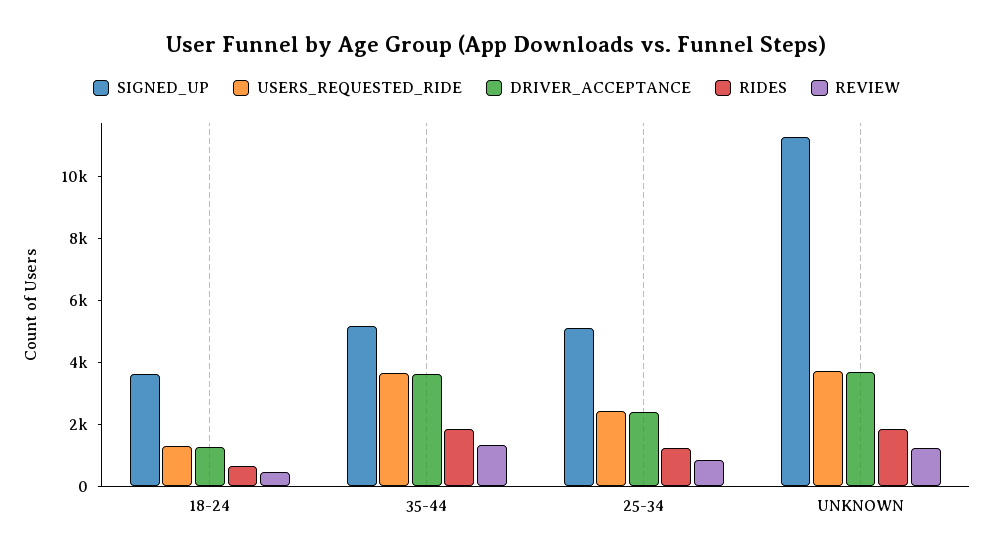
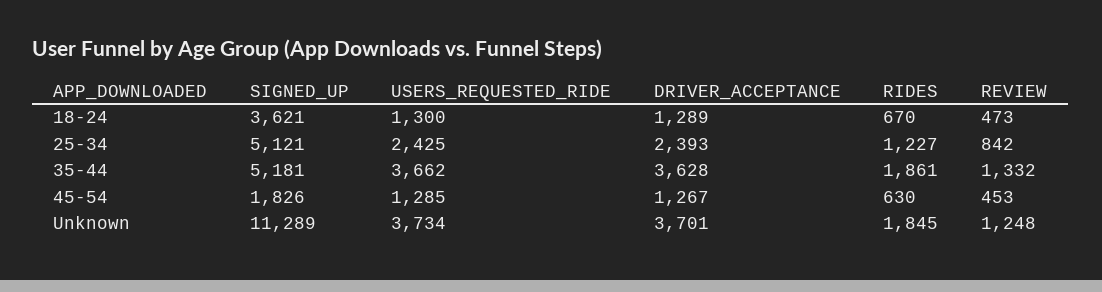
  {
    "SIGNED_UP": {
      "18-24": 3621,
      "35-44": 5181,
      "25-34": 5121,
-     "UNKNOWN": 11289
+     "UNKNOWN": 11289,
+     "45-54": 1826
    },
    "USERS_REQUESTED_RIDE": {
      "18-24": 1300,
      "35-44": 3662,
      "25-34": 2425,
-     "UNKNOWN": 3734
+     "UNKNOWN": 3734,
+     "45-54": 1285
    },
    "DRIVER_ACCEPTANCE": {
      "18-24": 1289,
      "35-44": 3628,
      "25-34": 2393,
-     "UNKNOWN": 3701
+     "UNKNOWN": 3701,
+     "45-54": 1267
    },
    "RIDES": {
      "18-24": 670,
      "35-44": 1861,
      "25-34": 1227,
-     "UNKNOWN": 1845
+     "UNKNOWN": 1845,
+     "45-54": 630
    },
    "REVIEW": {
      "18-24": 473,
      "35-44": 1332,
      "25-34": 842,
-     "UNKNOWN": 1248
+     "UNKNOWN": 1248,
+     "45-54": 453
    }
  }

